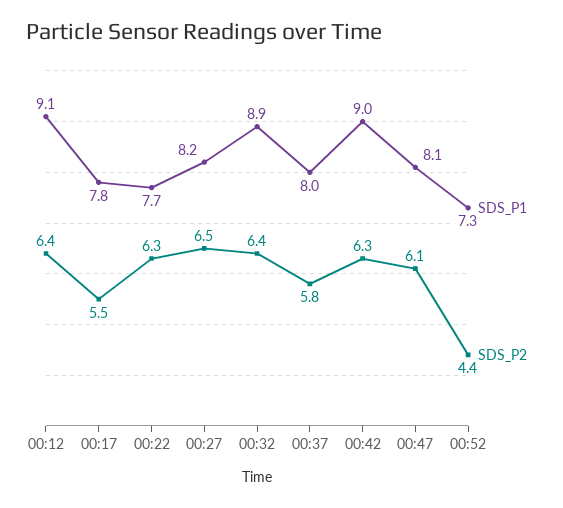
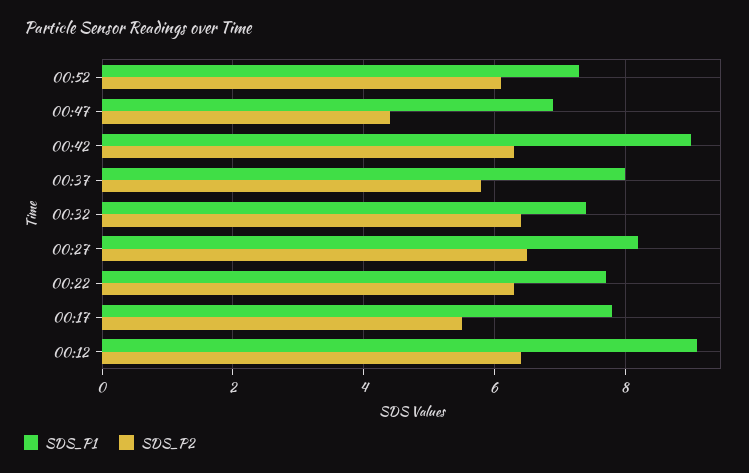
  {
    "SDS_P1": {
      "00:12": 9.1,
      "00:17": 7.8,
      "00:22": 7.7,
      "00:27": 8.2,
-     "00:32": 8.9,
+     "00:32": 7.5,
      "00:37": 8,
      "00:42": 9,
-     "00:47": 8.1,
+     "00:47": 7,
      "00:52": 7.3
    },
    "SDS_P2": {
      "00:12": 6.4,
      "00:17": 5.5,
      "00:22": 6.3,
      "00:27": 6.5,
      "00:32": 6.4,
      "00:37": 5.8,
      "00:42": 6.3,
-     "00:47": 6.1,
+     "00:47": 4.5,
-     "00:52": 4.4
+     "00:52": 6
    }
  }

